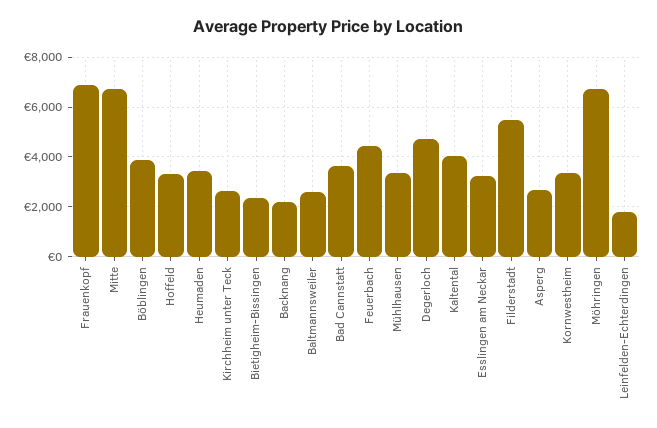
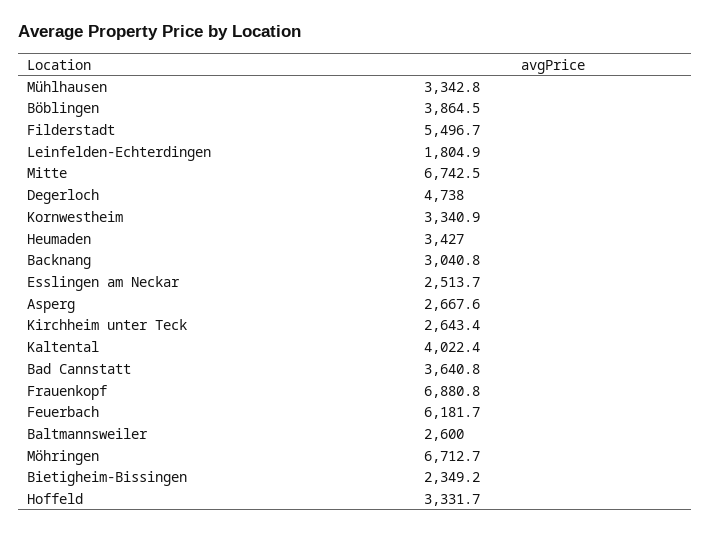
  {
    "Frauenkopf": 6880.8,
    "Mitte": 6742.5,
    "Böblingen": 3864.5,
    "Hoffeld": 3331.7,
    "Heumaden": 3427,
    "Kirchheim unter Teck": 2643.4,
    "Bietigheim-Bissingen": 2349.2,
-   "Backnang": 2250,
+   "Backnang": 3040.8,
    "Baltmannsweiler": 2600,
    "Bad Cannstatt": 3640.8,
-   "Feuerbach": 4500,
+   "Feuerbach": 6181.7,
    "Mühlhausen": 3342.8,
    "Degerloch": 4738,
    "Kaltental": 4022.4,
-   "Esslingen am Neckar": 3250,
+   "Esslingen am Neckar": 2513.7,
    "Filderstadt": 5496.7,
    "Asperg": 2667.6,
    "Kornwestheim": 3340.9,
    "Möhringen": 6712.7,
    "Leinfelden-Echterdingen": 1804.9
  }

